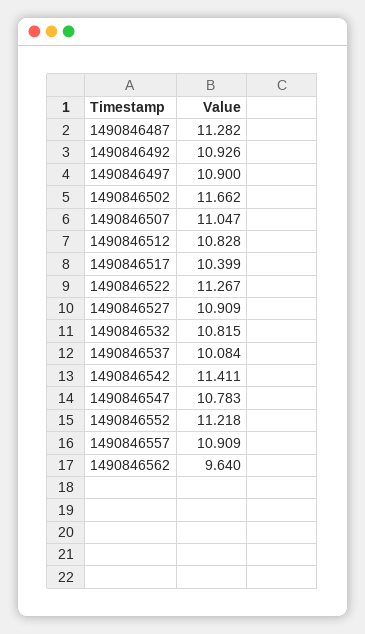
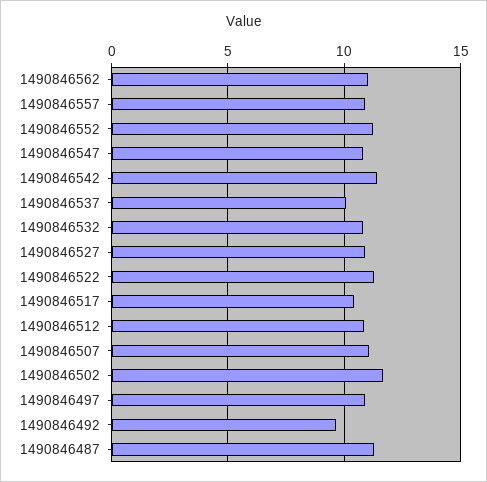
  {
    "1490846487": 11.282,
-   "1490846492": 10.926,
+   "1490846492": 9.5,
    "1490846497": 10.9,
    "1490846502": 11.662,
    "1490846507": 11.047,
    "1490846512": 10.828,
    "1490846517": 10.399,
    "1490846522": 11.267,
    "1490846527": 10.909,
    "1490846532": 10.815,
    "1490846537": 10.084,
    "1490846542": 11.411,
    "1490846547": 10.783,
    "1490846552": 11.218,
    "1490846557": 10.909,
-   "1490846562": 9.64
+   "1490846562": 11
  }

